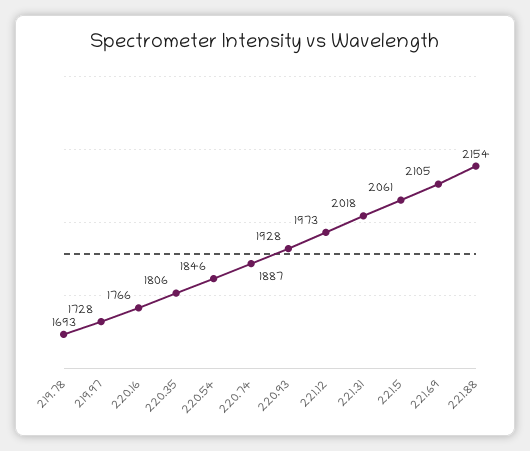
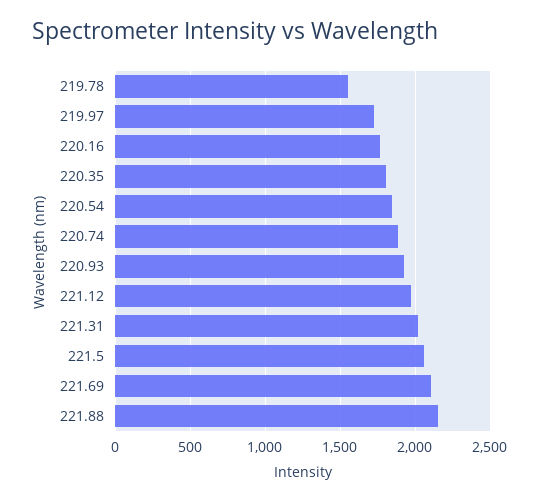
  {
-   "219.78": 1693,
+   "219.78": 1550,
    "219.97": 1728,
    "220.16": 1766,
    "220.35": 1806,
    "220.54": 1846,
    "220.74": 1887,
    "220.93": 1928,
    "221.12": 1973,
    "221.31": 2018,
    "221.5": 2061,
    "221.69": 2105,
    "221.88": 2154
  }

